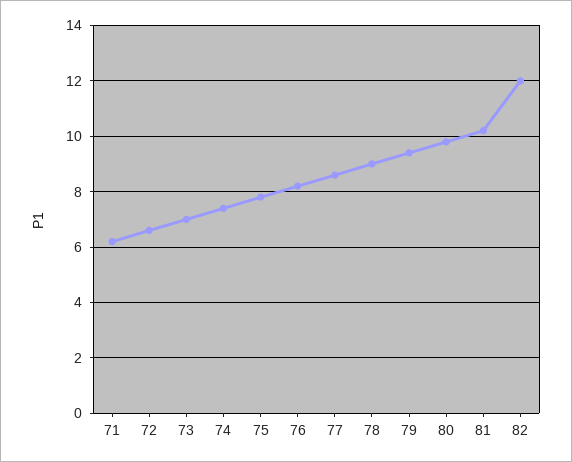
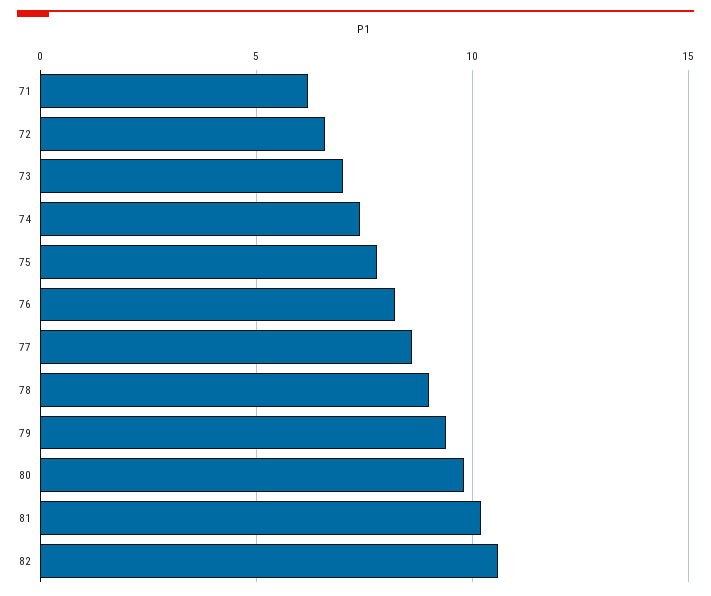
  {
    "71": 6,
    "72": 6.5,
    "73": 7,
    "74": 7.5,
    "75": 8,
    "76": 8,
    "77": 8.5,
    "78": 9,
    "79": 9.5,
    "80": 10,
    "81": 10,
-   "82": 12
+   "82": 10.5
  }

